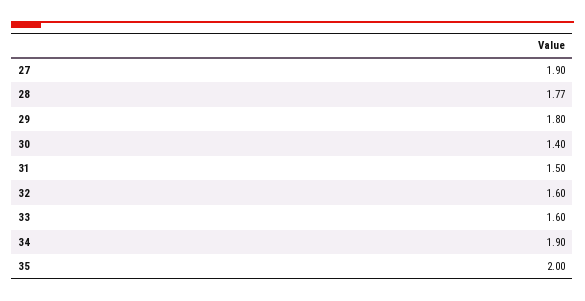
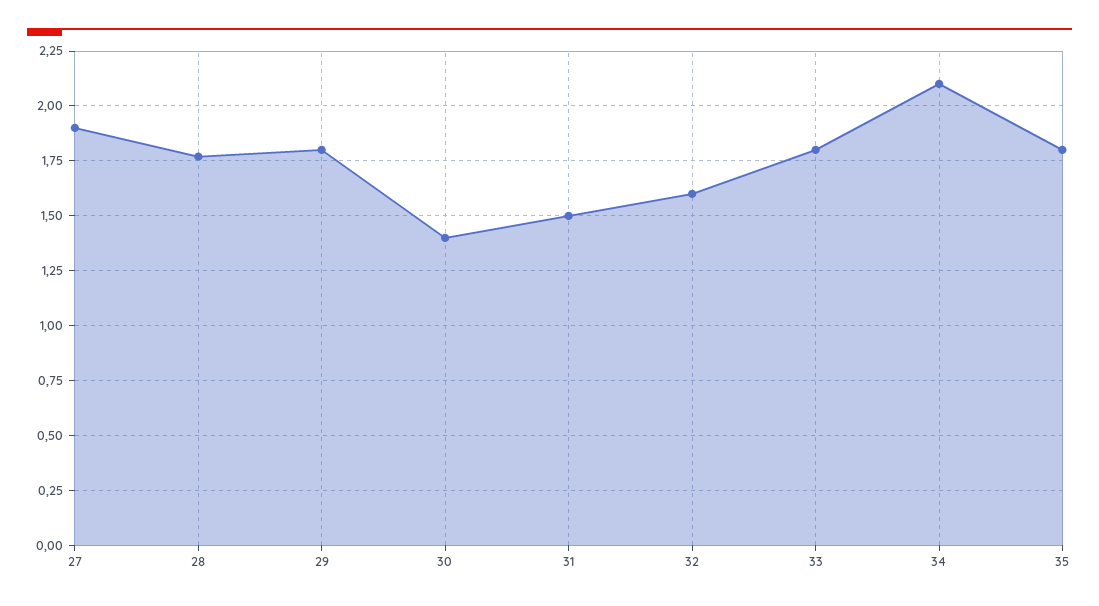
  {
    "27": 1.9,
    "28": 1.77,
    "29": 1.8,
    "30": 1.4,
    "31": 1.5,
    "32": 1.6,
-   "33": 1.6,
+   "33": 1.8,
-   "34": 1.9,
+   "34": 2.1,
-   "35": 2
+   "35": 1.8
  }

